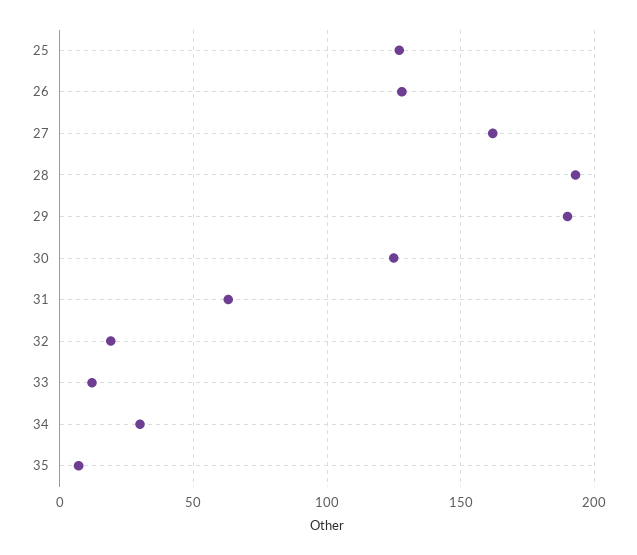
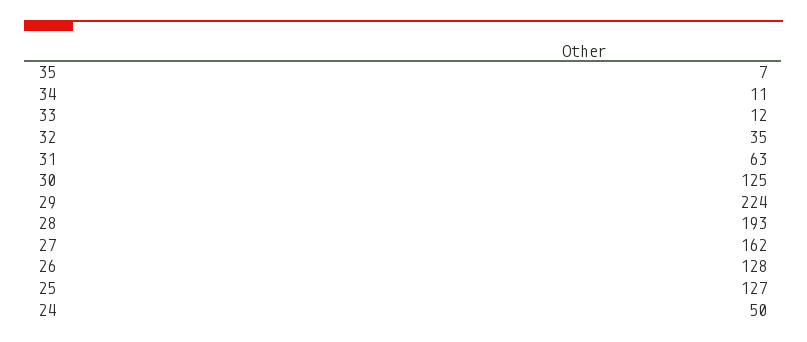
  {
    "25": 127,
    "26": 128,
    "27": 162,
    "28": 193,
-   "29": 190,
+   "29": 224,
    "30": 125,
    "31": 63,
-   "32": 20,
+   "32": 35,
    "33": 12,
-   "34": 30,
+   "34": 11,
-   "35": 7
+   "35": 7,
+   "24": 50
  }

